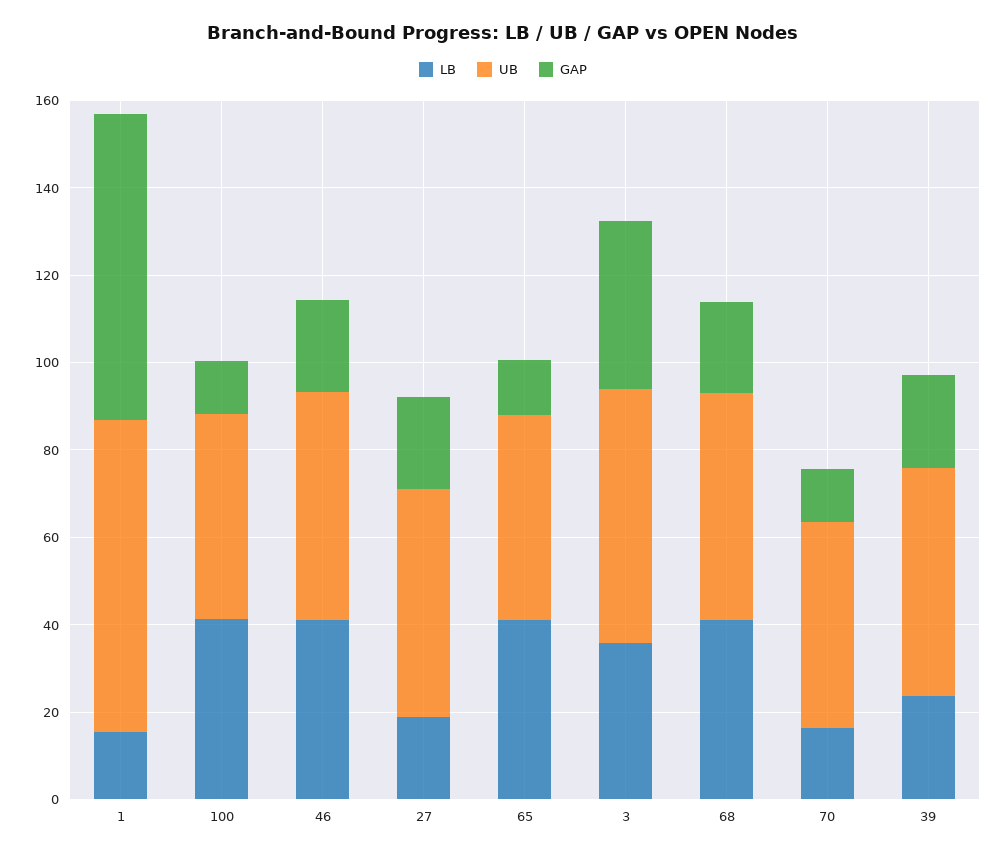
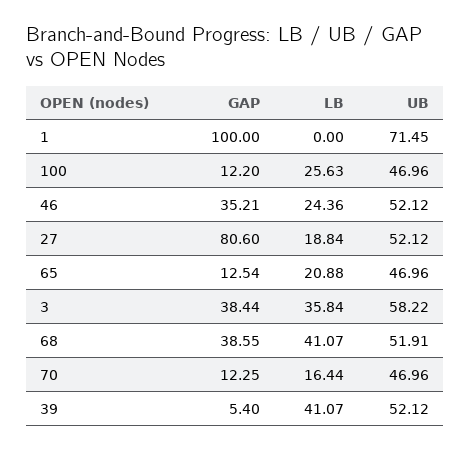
  {
    "LB": {
-     "1": 15,
+     "1": 0,
-     "100": 40,
+     "100": 25.63,
-     "46": 40,
+     "46": 24.36,
      "27": 18.84,
-     "65": 40,
+     "65": 20.88,
      "3": 35.84,
      "68": 41.07,
      "70": 16.44,
-     "39": 25
+     "39": 41.07
    },
    "UB": {
      "1": 71.45,
      "100": 46.96,
      "46": 52.12,
      "27": 52.12,
      "65": 46.96,
      "3": 58.22,
      "68": 51.91,
      "70": 46.96,
      "39": 52.12
    },
    "GAP": {
-     "1": 70,
+     "1": 100,
      "100": 12.2,
-     "46": 20,
+     "46": 35.21,
-     "27": 20,
+     "27": 80.6,
      "65": 12.54,
      "3": 38.44,
-     "68": 20,
+     "68": 38.55,
      "70": 12.25,
-     "39": 20
+     "39": 5.4
    }
  }

